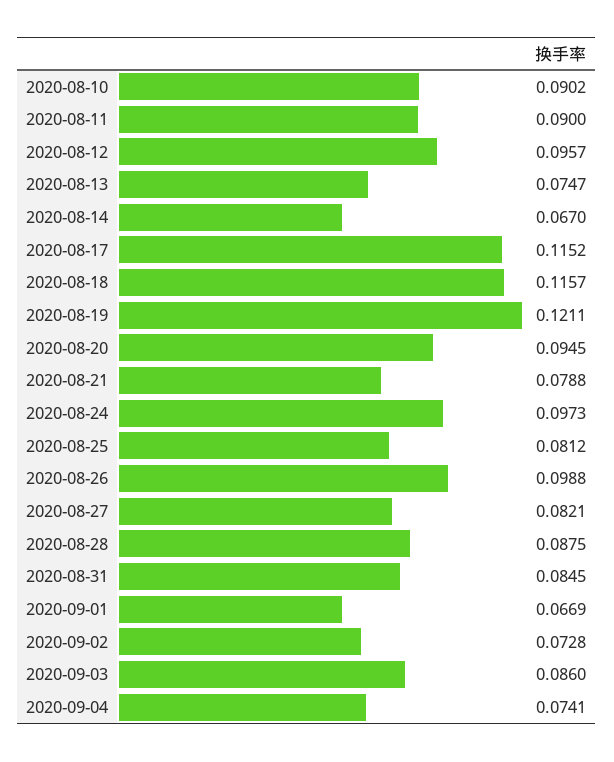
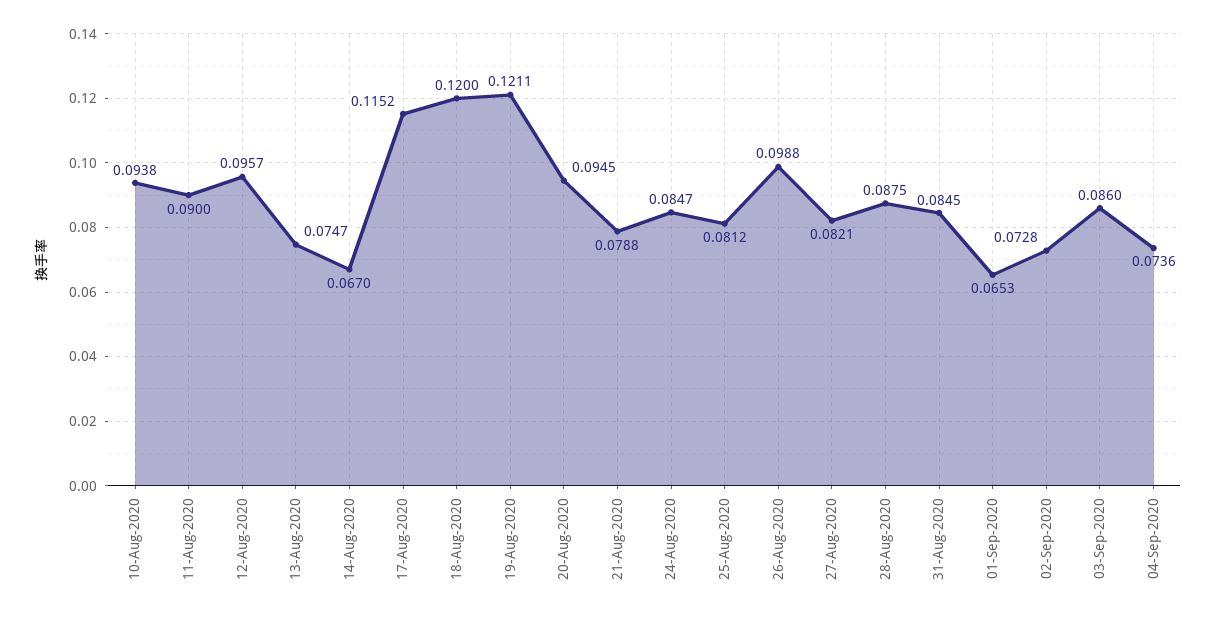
  {
-   "2020-08-10": 0.0902,
+   "2020-08-10": 0.0938,
    "2020-08-11": 0.09,
    "2020-08-12": 0.0957,
    "2020-08-13": 0.0747,
    "2020-08-14": 0.067,
    "2020-08-17": 0.1152,
-   "2020-08-18": 0.1157,
+   "2020-08-18": 0.12,
    "2020-08-19": 0.1211,
    "2020-08-20": 0.0945,
    "2020-08-21": 0.0788,
-   "2020-08-24": 0.0973,
+   "2020-08-24": 0.0847,
    "2020-08-25": 0.0812,
    "2020-08-26": 0.0988,
    "2020-08-27": 0.0821,
    "2020-08-28": 0.0875,
    "2020-08-31": 0.0845,
-   "2020-09-01": 0.0669,
+   "2020-09-01": 0.0653,
    "2020-09-02": 0.0728,
    "2020-09-03": 0.086,
-   "2020-09-04": 0.0741
+   "2020-09-04": 0.0736
  }

